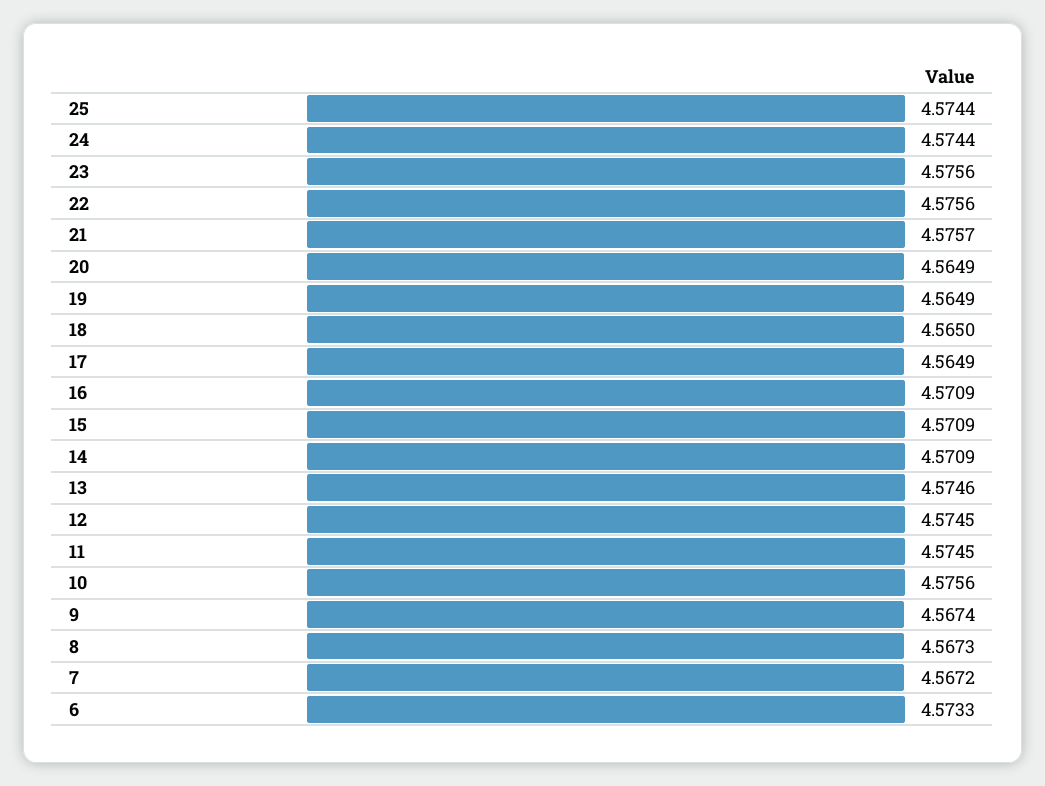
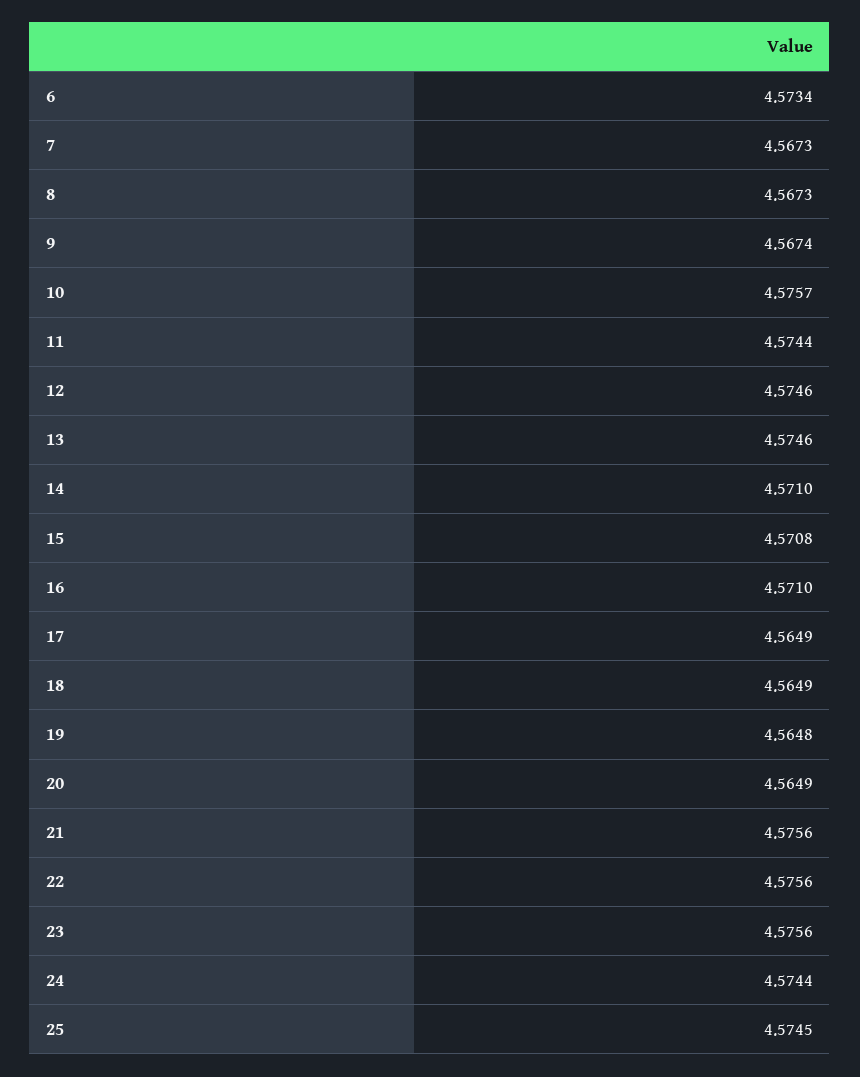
  {
-   "25": 4.5744,
+   "25": 4.5745,
    "24": 4.5744,
    "23": 4.5756,
    "22": 4.5756,
-   "21": 4.5757,
+   "21": 4.5756,
    "20": 4.5649,
-   "19": 4.5649,
+   "19": 4.5648,
-   "18": 4.565,
+   "18": 4.5649,
    "17": 4.5649,
-   "16": 4.5709,
+   "16": 4.571,
-   "15": 4.5709,
+   "15": 4.5708,
-   "14": 4.5709,
+   "14": 4.571,
    "13": 4.5746,
-   "12": 4.5745,
+   "12": 4.5746,
-   "11": 4.5745,
+   "11": 4.5744,
-   "10": 4.5756,
+   "10": 4.5757,
    "9": 4.5674,
    "8": 4.5673,
-   "7": 4.5672,
+   "7": 4.5673,
-   "6": 4.5733
+   "6": 4.5734
  }

